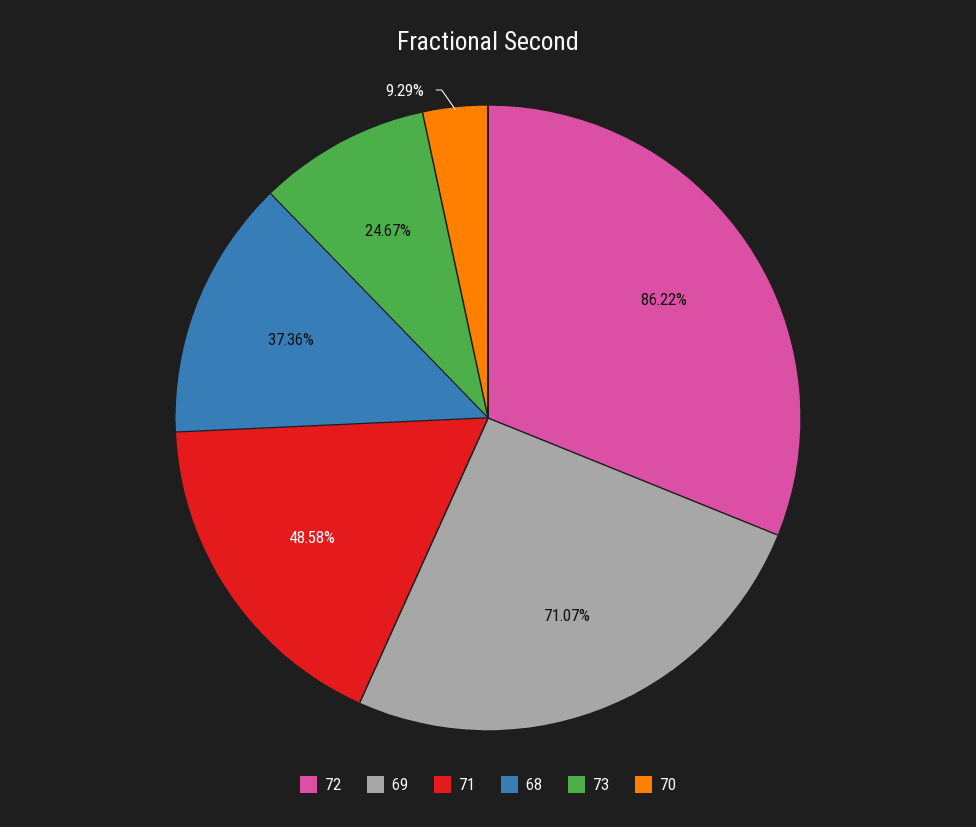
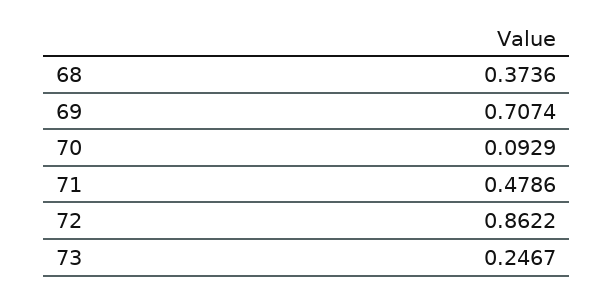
  {
    "72": 0.8622,
-   "69": 0.7107,
+   "69": 0.7074,
-   "71": 0.4858,
+   "71": 0.4786,
    "68": 0.3736,
    "73": 0.2467,
    "70": 0.0929
  }

